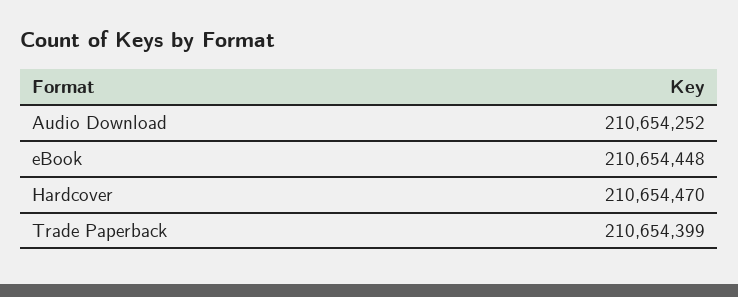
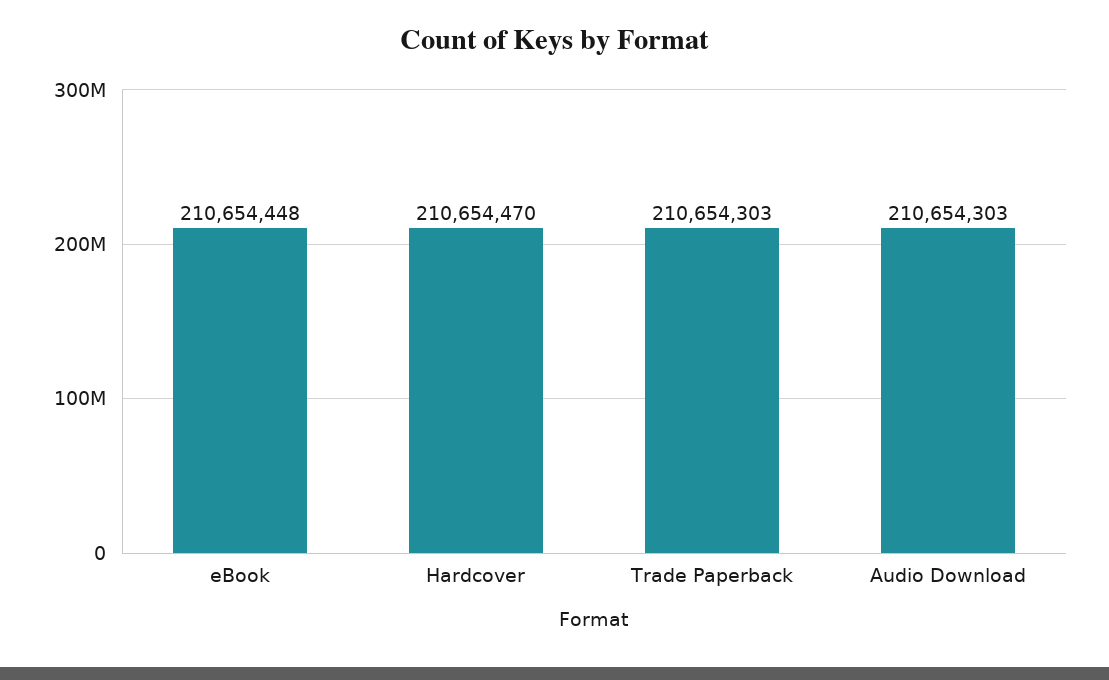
  {
-   "Audio Download": 210654252,
+   "Audio Download": 210654303,
    "eBook": 210654448,
    "Hardcover": 210654470,
-   "Trade Paperback": 210654399
+   "Trade Paperback": 210654303
  }

